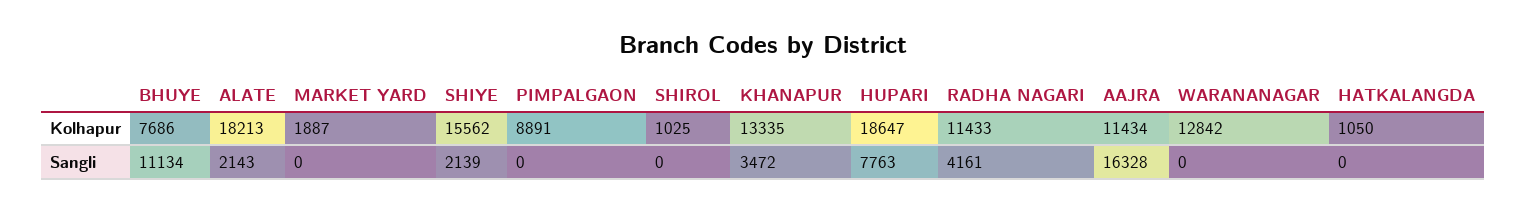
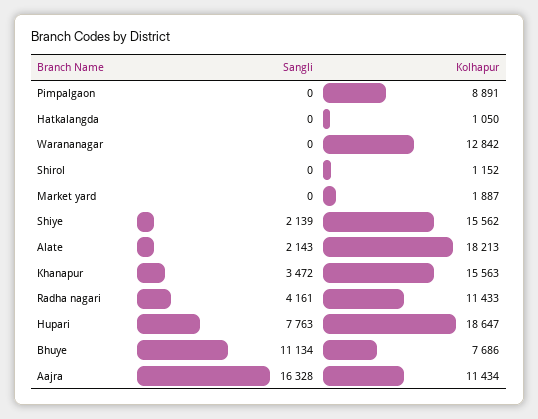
  {
    "BHUYE": {
      "Kolhapur": 7686,
      "Sangli": 11134
    },
    "ALATE": {
      "Kolhapur": 18213,
      "Sangli": 2143
    },
    "MARKET YARD": {
      "Kolhapur": 1887,
      "Sangli": 0
    },
    "SHIYE": {
      "Kolhapur": 15562,
      "Sangli": 2139
    },
    "PIMPALGAON": {
      "Kolhapur": 8891,
      "Sangli": 0
    },
    "SHIROL": {
-     "Kolhapur": 1025,
+     "Kolhapur": 1152,
      "Sangli": 0
    },
    "KHANAPUR": {
-     "Kolhapur": 13335,
+     "Kolhapur": 15563,
      "Sangli": 3472
    },
    "HUPARI": {
      "Kolhapur": 18647,
      "Sangli": 7763
    },
    "RADHA NAGARI": {
      "Kolhapur": 11433,
      "Sangli": 4161
    },
    "AAJRA": {
      "Kolhapur": 11434,
      "Sangli": 16328
    },
    "WARANANAGAR": {
      "Kolhapur": 12842,
      "Sangli": 0
    },
    "HATKALANGDA": {
      "Kolhapur": 1050,
      "Sangli": 0
    }
  }

